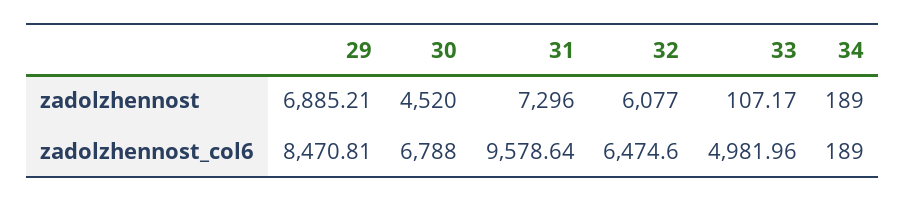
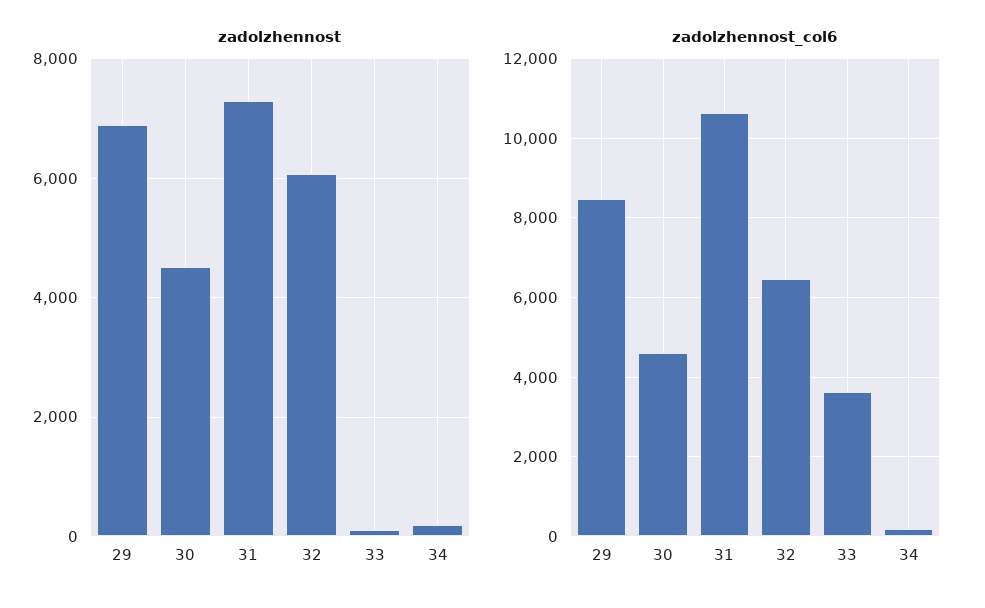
  {
    "zadolzhennost": {
      "29": 6885.21,
      "30": 4520,
      "31": 7296,
      "32": 6077,
      "33": 107.17,
      "34": 189
    },
    "zadolzhennost_col6": {
      "29": 8470.81,
-     "30": 6788,
+     "30": 4600,
-     "31": 9578.64,
+     "31": 10600,
      "32": 6474.6,
-     "33": 4981.96,
+     "33": 3600,
      "34": 189
    }
  }

